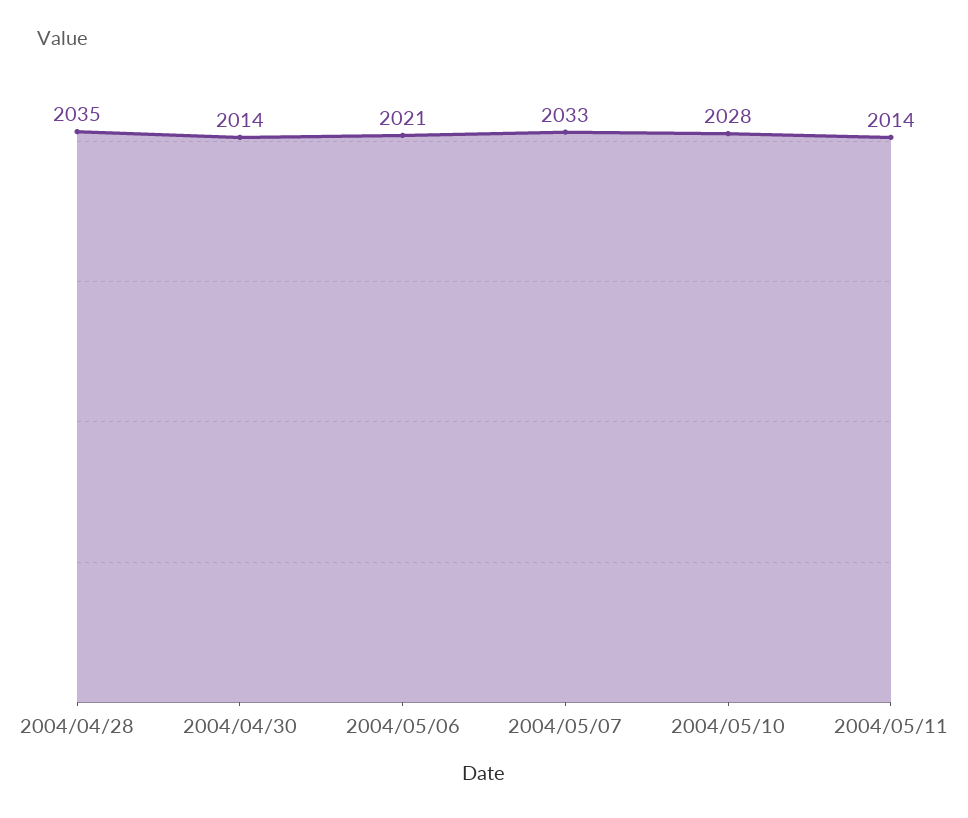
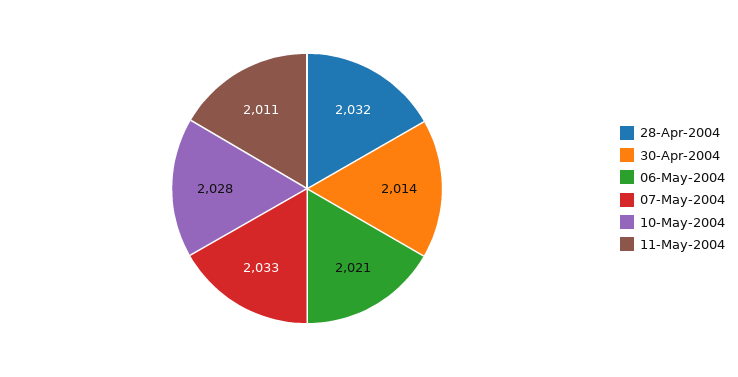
  {
-   "2004/04/28": 2035,
+   "2004/04/28": 2032,
    "2004/04/30": 2014,
    "2004/05/06": 2021,
    "2004/05/07": 2033,
    "2004/05/10": 2028,
-   "2004/05/11": 2014
+   "2004/05/11": 2011
  }

